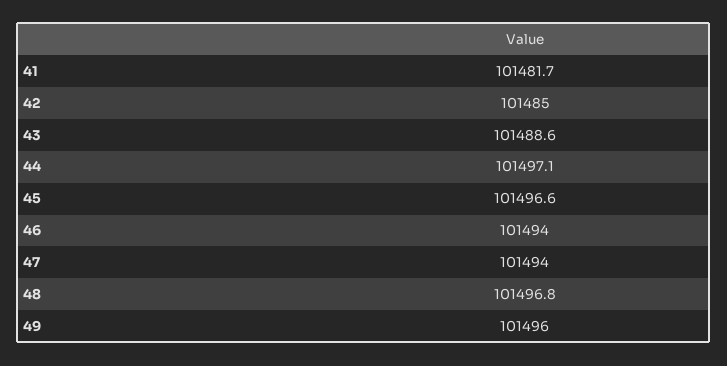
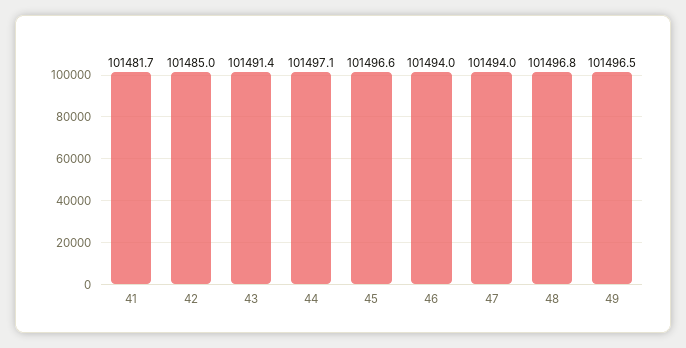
  {
    "41": 101481.7,
    "42": 101485,
-   "43": 101488.6,
+   "43": 101491.4,
    "44": 101497.1,
    "45": 101496.6,
    "46": 101494,
    "47": 101494,
    "48": 101496.8,
-   "49": 101496
+   "49": 101496.5
  }

